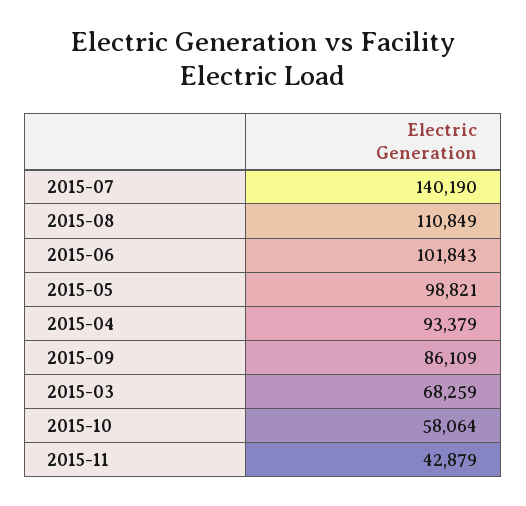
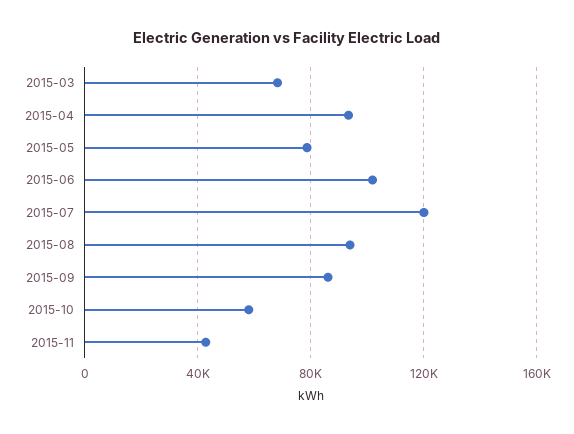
  {
-   "2015-07": 140190,
+   "2015-07": 120000,
-   "2015-08": 110849,
+   "2015-08": 95000,
    "2015-06": 101843,
-   "2015-05": 98821,
+   "2015-05": 80000,
    "2015-04": 93379,
    "2015-09": 86109,
    "2015-03": 68259,
    "2015-10": 58064,
    "2015-11": 42879
  }

